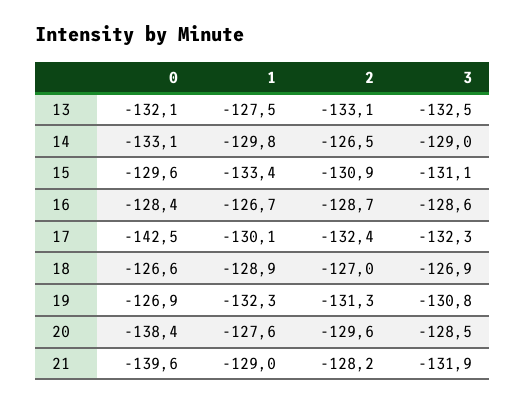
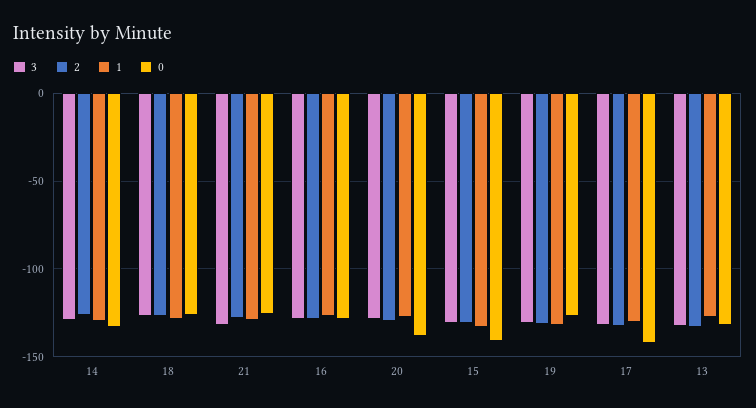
  {
    "0": {
      "13": -132.1,
      "14": -133.1,
-     "15": -129.6,
+     "15": -140,
      "16": -128.4,
      "17": -142.5,
      "18": -126.6,
      "19": -126.9,
      "20": -138.4,
-     "21": -139.6
+     "21": -125
    },
    "1": {
      "13": -127.5,
      "14": -129.8,
      "15": -133.4,
      "16": -126.7,
      "17": -130.1,
      "18": -128.9,
      "19": -132.3,
      "20": -127.6,
      "21": -129
    },
    "2": {
      "13": -133.1,
      "14": -126.5,
      "15": -130.9,
      "16": -128.7,
      "17": -132.4,
      "18": -127,
      "19": -131.3,
      "20": -129.6,
      "21": -128.2
    },
    "3": {
      "13": -132.5,
      "14": -129,
      "15": -131.1,
      "16": -128.6,
      "17": -132.3,
      "18": -126.9,
      "19": -130.8,
      "20": -128.5,
      "21": -131.9
    }
  }

